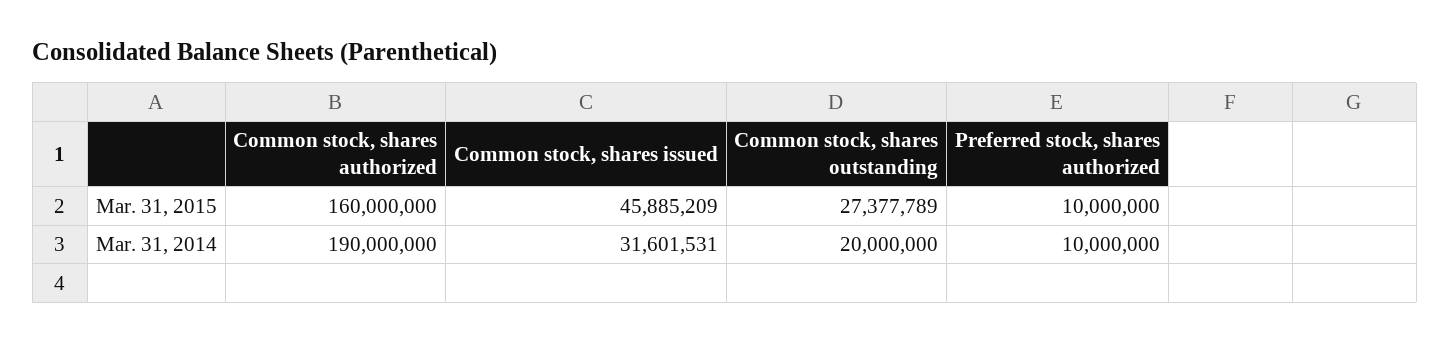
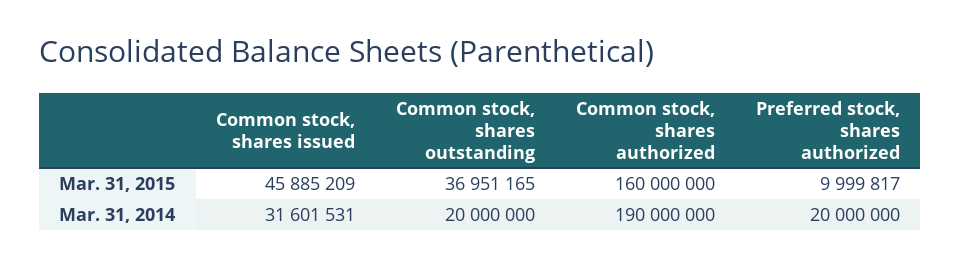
  {
    "Common stock, shares authorized": {
      "Mar. 31, 2015": 160000000,
      "Mar. 31, 2014": 190000000
    },
    "Common stock, shares issued": {
      "Mar. 31, 2015": 45885209,
      "Mar. 31, 2014": 31601531
    },
    "Common stock, shares outstanding": {
-     "Mar. 31, 2015": 27377789,
+     "Mar. 31, 2015": 36951165,
      "Mar. 31, 2014": 20000000
    },
    "Preferred stock, shares authorized": {
-     "Mar. 31, 2015": 10000000,
+     "Mar. 31, 2015": 9999817,
-     "Mar. 31, 2014": 10000000
+     "Mar. 31, 2014": 20000000
    }
  }

